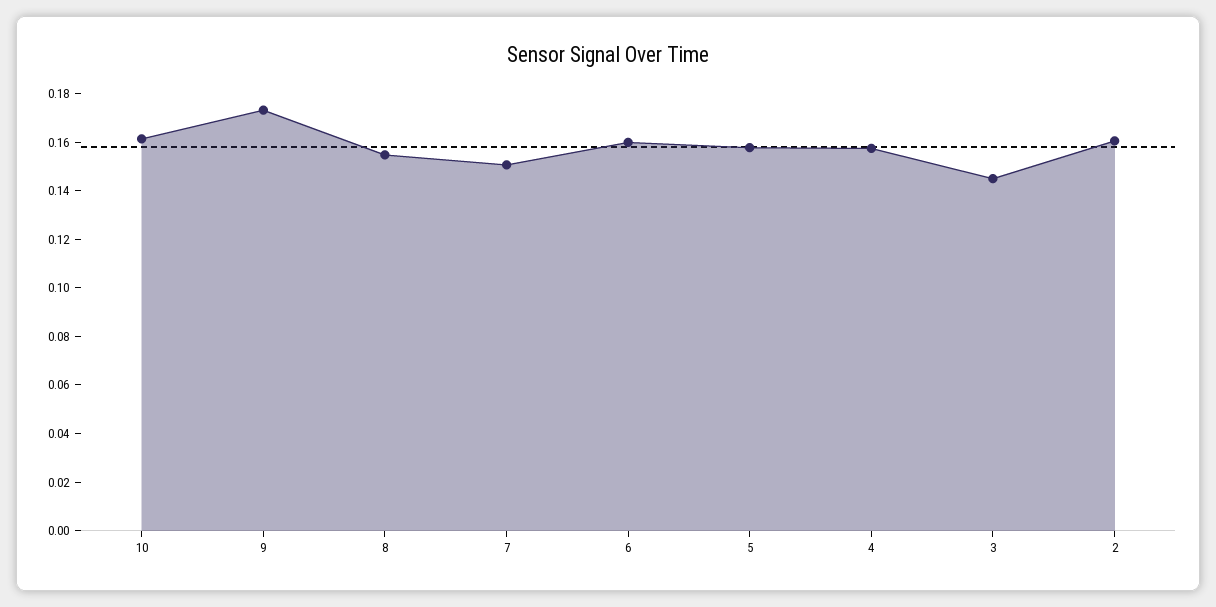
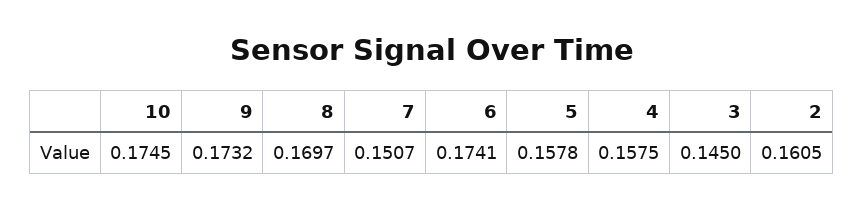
  {
-   "10": 0.16,
+   "10": 0.1745,
    "9": 0.1732,
-   "8": 0.155,
+   "8": 0.1697,
    "7": 0.1507,
-   "6": 0.16,
+   "6": 0.1741,
    "5": 0.1578,
    "4": 0.1575,
    "3": 0.145,
    "2": 0.1605
  }

